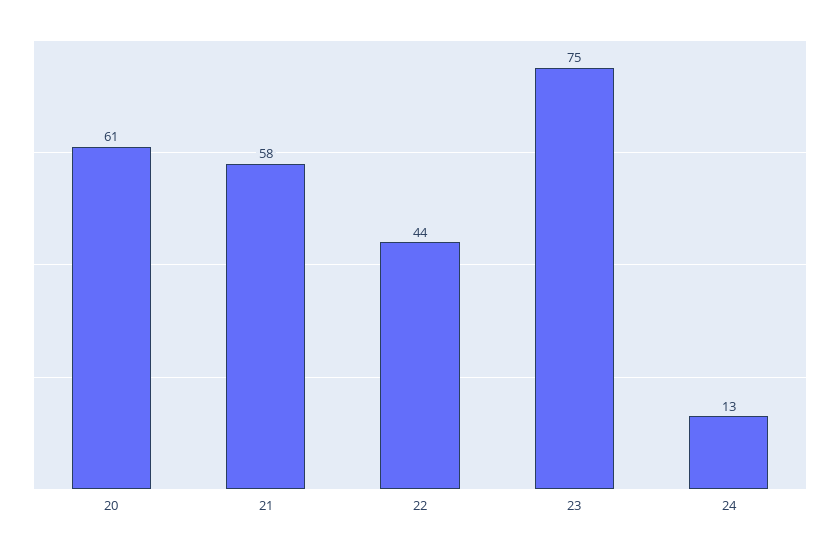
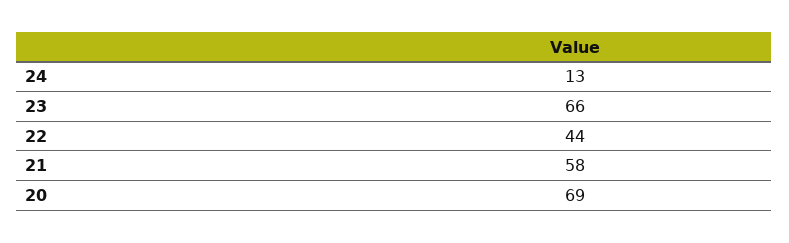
  {
-   "20": 61,
+   "20": 69,
    "21": 58,
    "22": 44,
-   "23": 75,
+   "23": 66,
    "24": 13
  }

